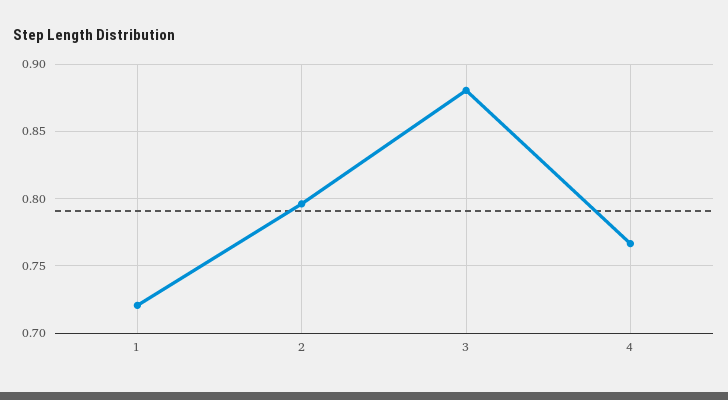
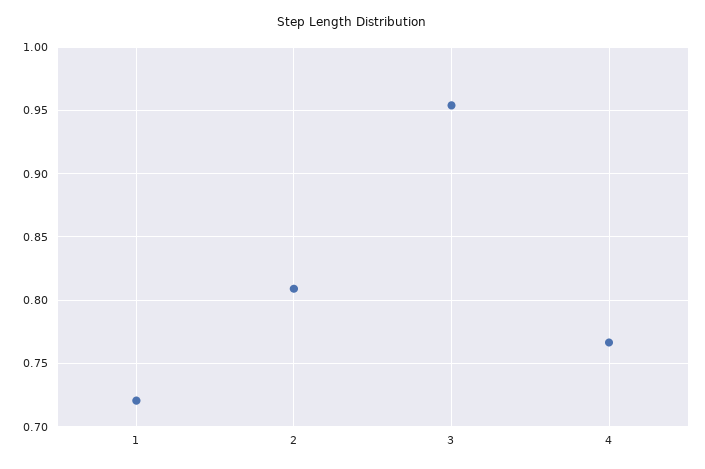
  {
    "1": 0.72,
-   "2": 0.795,
+   "2": 0.81,
-   "3": 0.88,
+   "3": 0.955,
    "4": 0.765
  }

